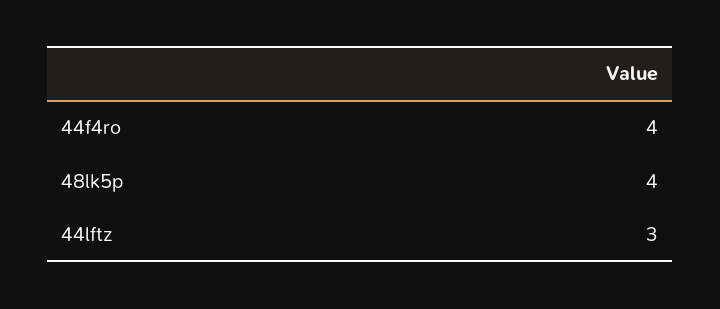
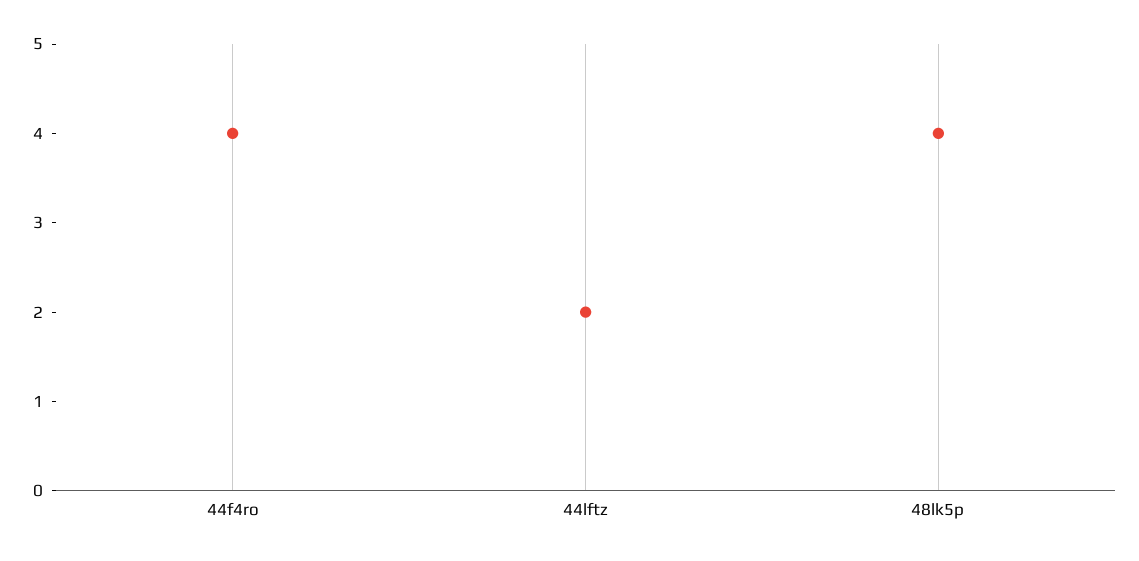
  {
    "44f4ro": 4,
    "48lk5p": 4,
-   "44lftz": 3
+   "44lftz": 2
  }

